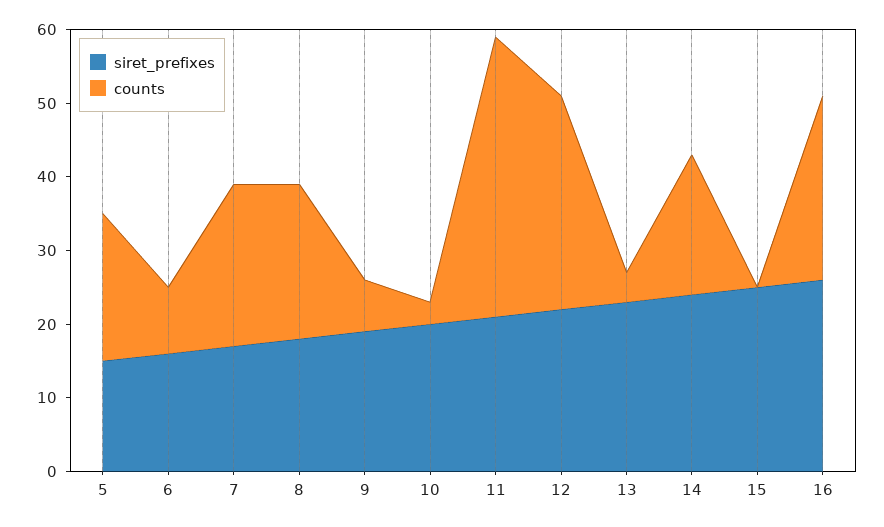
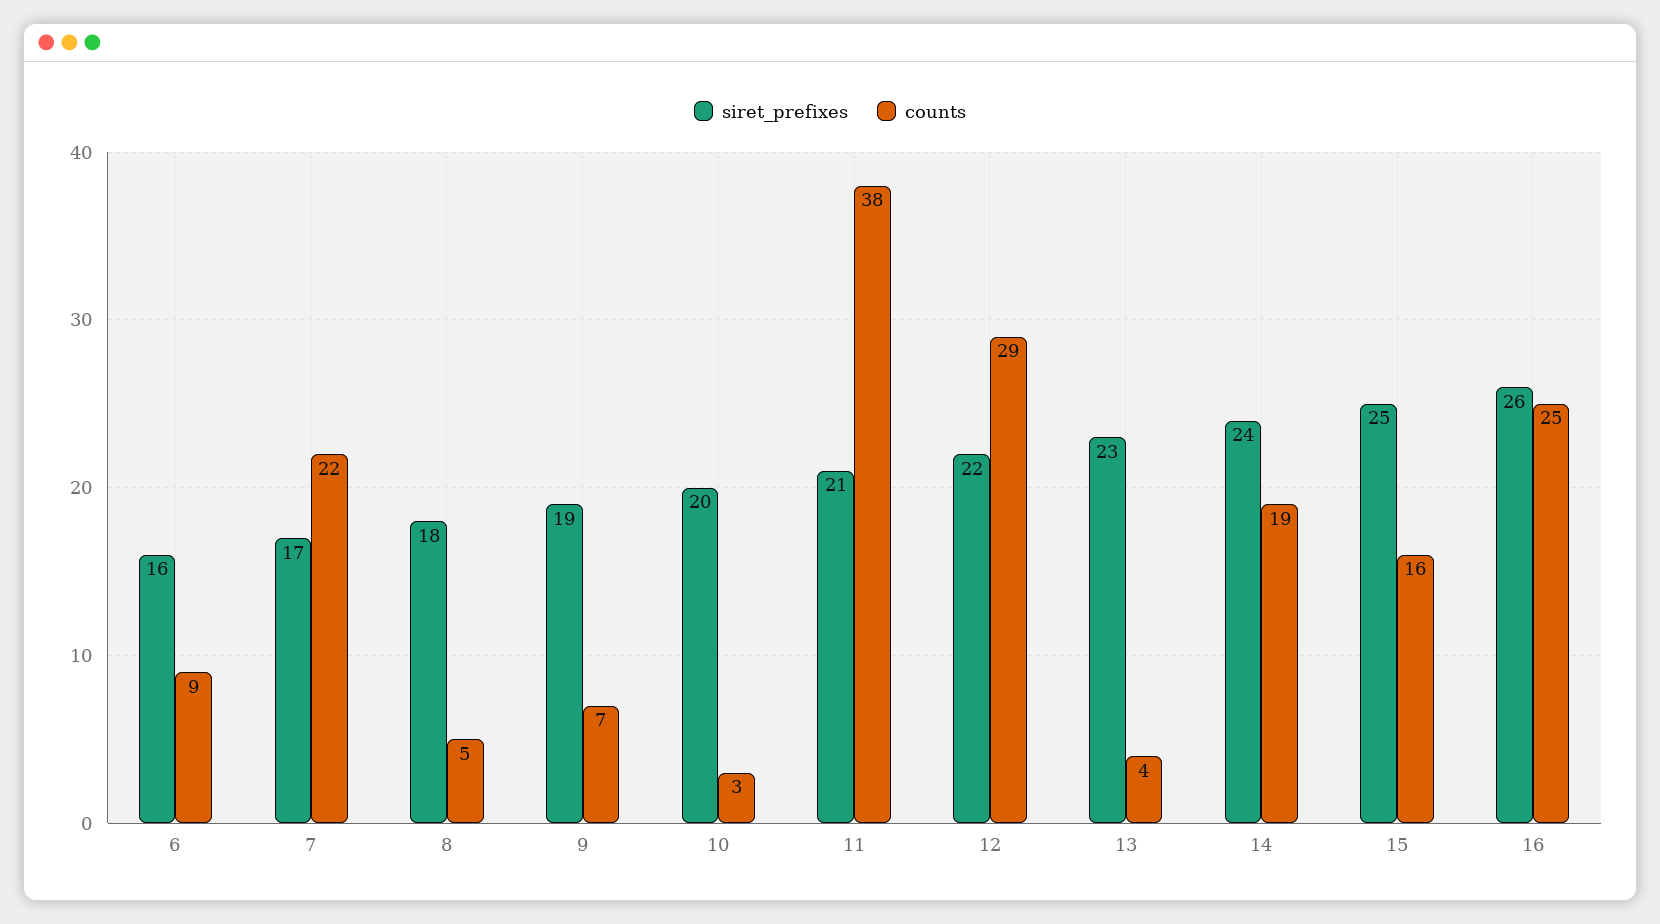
  {
    "siret_prefixes": {
-     "5": 15,
      "6": 16,
      "7": 17,
      "8": 18,
      "9": 19,
      "10": 20,
      "11": 21,
      "12": 22,
      "13": 23,
      "14": 24,
      "15": 25,
      "16": 26
    },
    "counts": {
-     "5": 20,
      "6": 9,
      "7": 22,
-     "8": 20,
+     "8": 5,
      "9": 7,
      "10": 3,
      "11": 38,
      "12": 29,
      "13": 4,
      "14": 19,
-     "15": 0,
+     "15": 16,
      "16": 25
    }
  }

